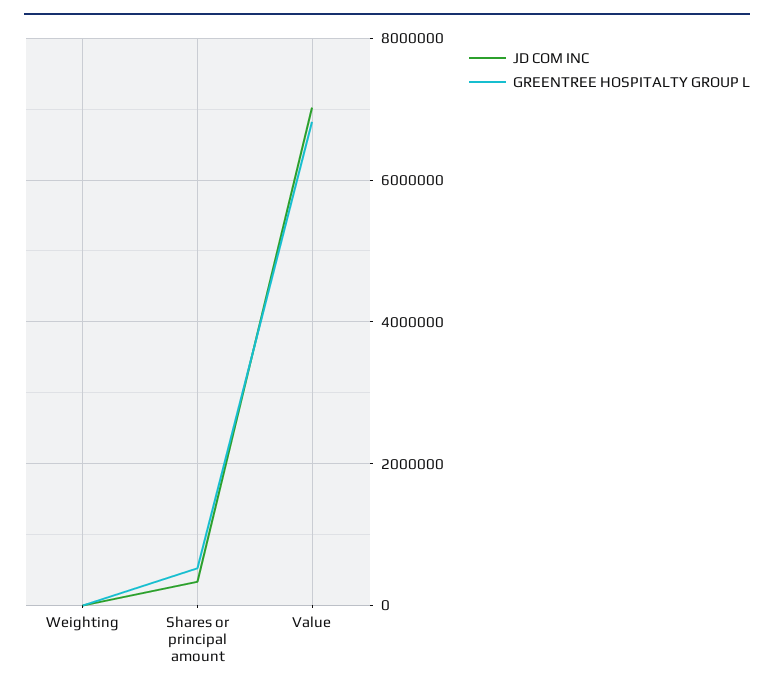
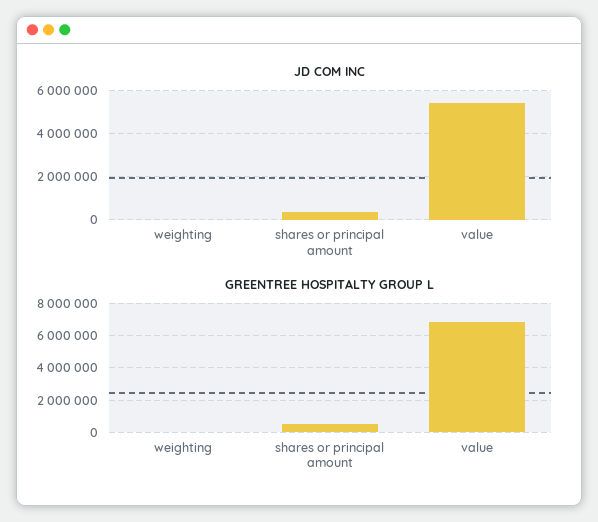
  {
    "JD COM INC": {
      "Weighting": 0,
      "Shares or principal amount": 400000,
-     "Value": 7000000
+     "Value": 5500000
    },
    "GREENTREE HOSPITALTY GROUP L": {
      "Weighting": 0,
      "Shares or principal amount": 600000,
      "Value": 6800000
    }
  }

